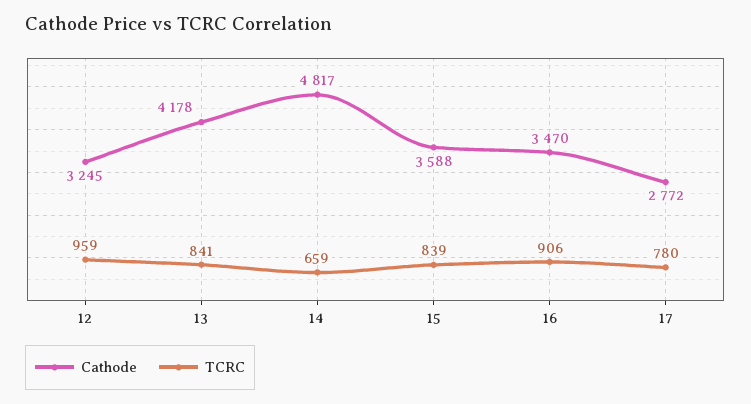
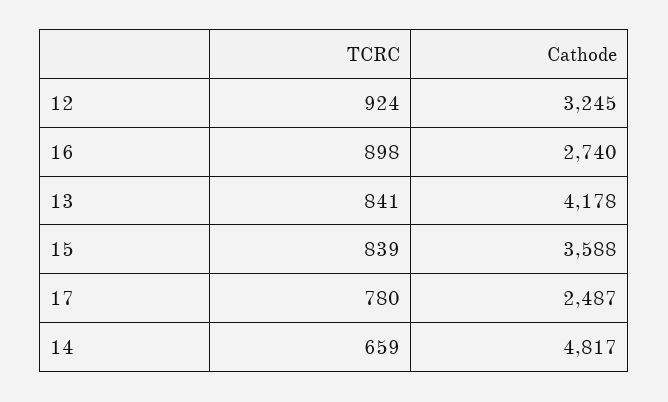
  {
    "Cathode": {
      "12": 3245,
      "13": 4178,
      "14": 4817,
      "15": 3588,
-     "16": 3470,
+     "16": 2740,
-     "17": 2772
+     "17": 2487
    },
    "TCRC": {
-     "12": 959,
+     "12": 924,
      "13": 841,
      "14": 659,
      "15": 839,
-     "16": 906,
+     "16": 898,
      "17": 780
    }
  }

